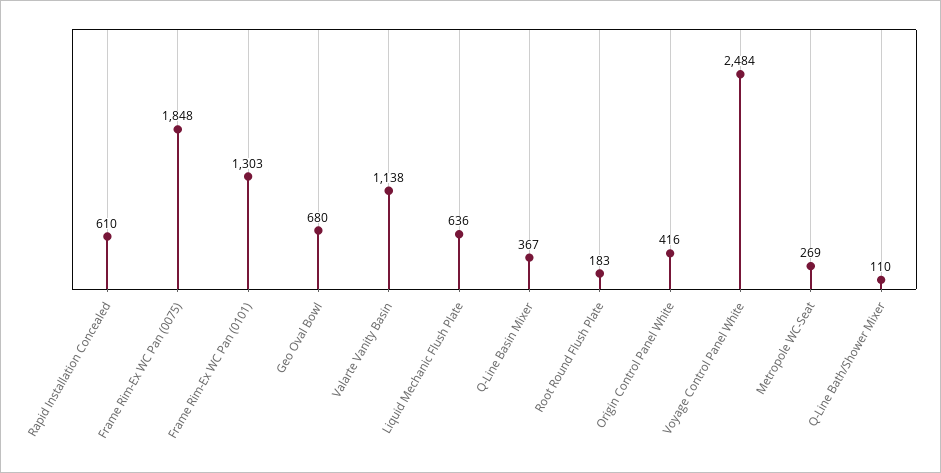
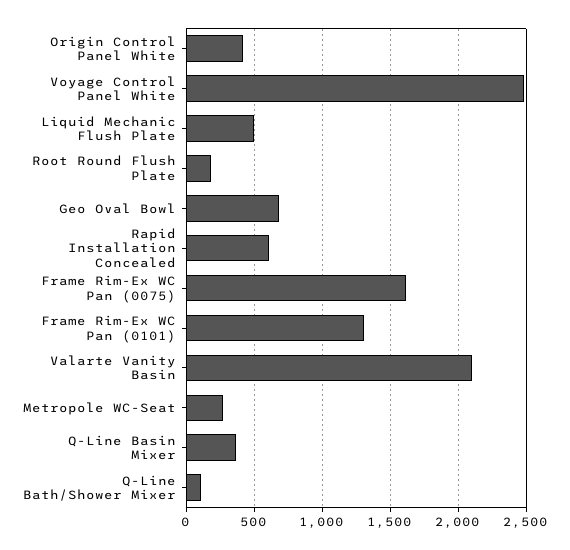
  {
    "Rapid Installation Concealed": 610,
-   "Frame Rim-Ex WC Pan (0075)": 1848,
+   "Frame Rim-Ex WC Pan (0075)": 1600,
    "Frame Rim-Ex WC Pan (0101)": 1303,
    "Geo Oval Bowl": 680,
-   "Valarte Vanity Basin": 1138,
+   "Valarte Vanity Basin": 2100,
-   "Liquid Mechanic Flush Plate": 636,
+   "Liquid Mechanic Flush Plate": 500,
    "Q-Line Basin Mixer": 367,
    "Root Round Flush Plate": 183,
    "Origin Control Panel White": 416,
    "Voyage Control Panel White": 2484,
    "Metropole WC-Seat": 269,
    "Q-Line Bath/Shower Mixer": 110
  }

